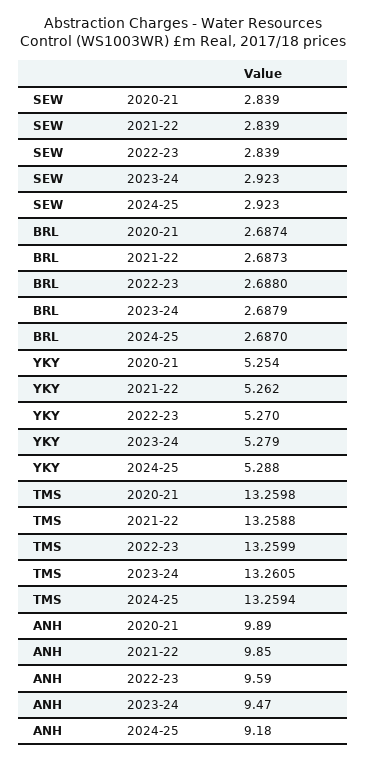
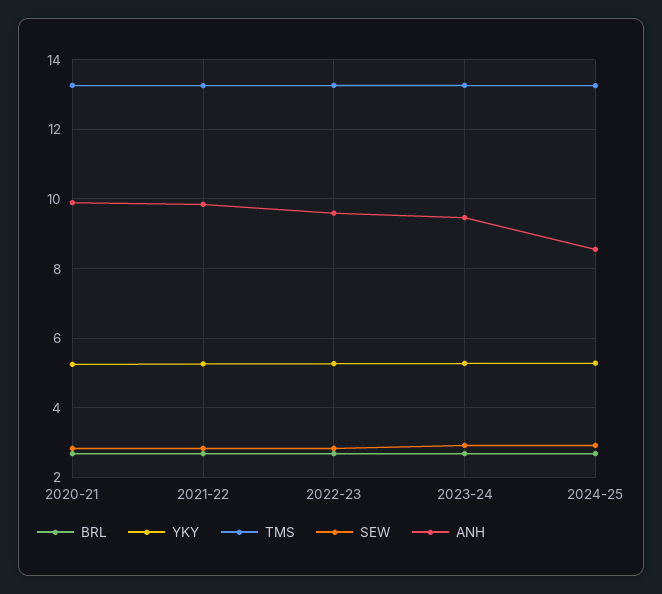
  {
    "SEW": {
      "2020-21": 2.839,
      "2021-22": 2.839,
      "2022-23": 2.839,
      "2023-24": 2.923,
      "2024-25": 2.923
    },
    "BRL": {
      "2020-21": 2.6874,
      "2021-22": 2.6873,
      "2022-23": 2.688,
      "2023-24": 2.6879,
      "2024-25": 2.687
    },
    "YKY": {
      "2020-21": 5.254,
      "2021-22": 5.262,
      "2022-23": 5.27,
      "2023-24": 5.279,
      "2024-25": 5.288
    },
    "TMS": {
      "2020-21": 13.2598,
      "2021-22": 13.2588,
      "2022-23": 13.2599,
      "2023-24": 13.2605,
      "2024-25": 13.2594
    },
    "ANH": {
      "2020-21": 9.89,
      "2021-22": 9.85,
      "2022-23": 9.59,
      "2023-24": 9.47,
-     "2024-25": 9.18
+     "2024-25": 8.6
    }
  }

